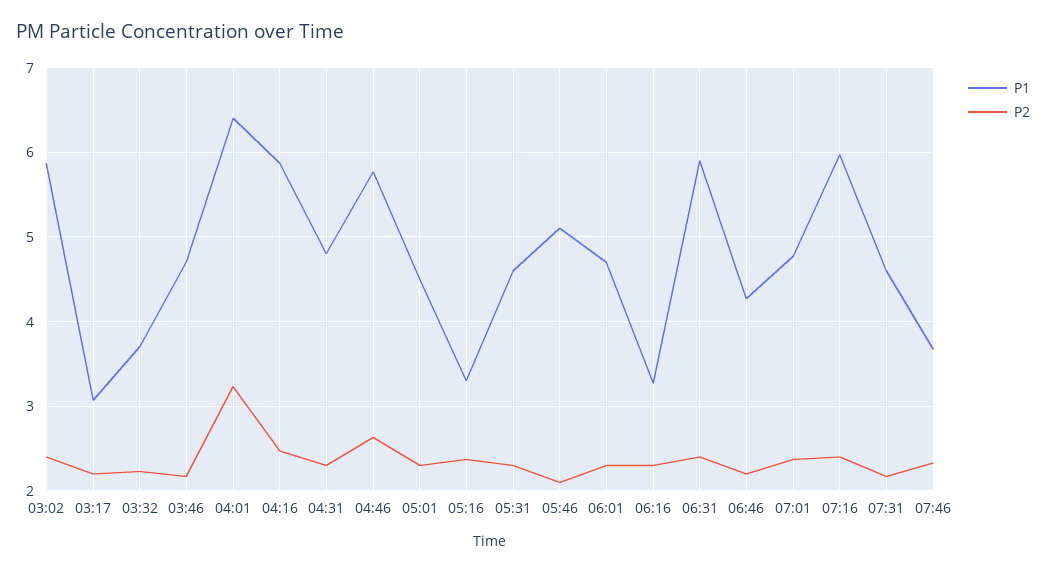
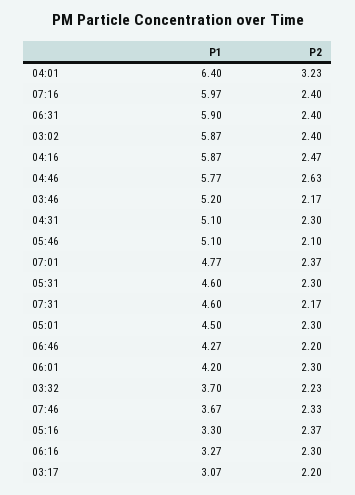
  {
    "P1": {
      "03:02": 5.87,
      "03:17": 3.07,
      "03:32": 3.7,
-     "03:46": 4.7,
+     "03:46": 5.2,
      "04:01": 6.4,
      "04:16": 5.87,
-     "04:31": 4.8,
+     "04:31": 5.1,
      "04:46": 5.77,
      "05:01": 4.5,
      "05:16": 3.3,
      "05:31": 4.6,
      "05:46": 5.1,
-     "06:01": 4.7,
+     "06:01": 4.2,
      "06:16": 3.27,
      "06:31": 5.9,
      "06:46": 4.27,
      "07:01": 4.77,
      "07:16": 5.97,
      "07:31": 4.6,
      "07:46": 3.67
    },
    "P2": {
      "03:02": 2.4,
      "03:17": 2.2,
      "03:32": 2.23,
      "03:46": 2.17,
      "04:01": 3.23,
      "04:16": 2.47,
      "04:31": 2.3,
      "04:46": 2.63,
      "05:01": 2.3,
      "05:16": 2.37,
      "05:31": 2.3,
      "05:46": 2.1,
      "06:01": 2.3,
      "06:16": 2.3,
      "06:31": 2.4,
      "06:46": 2.2,
      "07:01": 2.37,
      "07:16": 2.4,
      "07:31": 2.17,
      "07:46": 2.33
    }
  }

